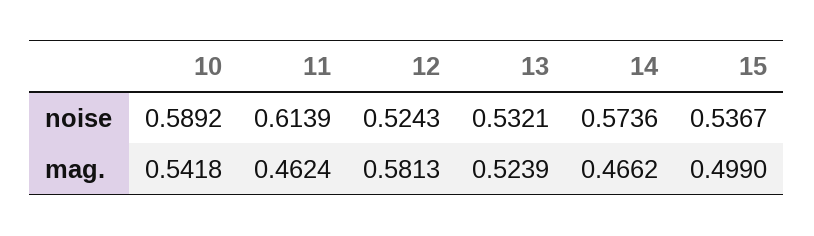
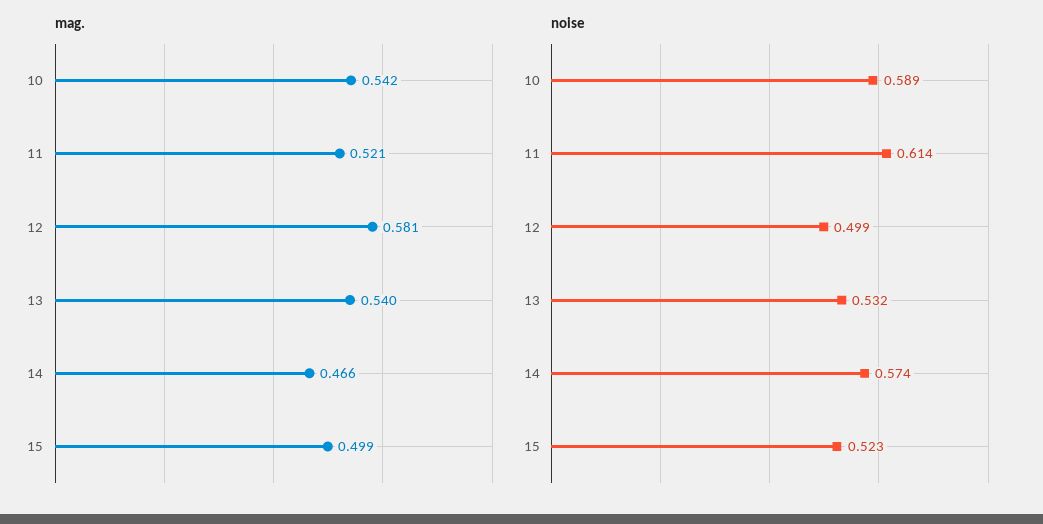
  {
    "noise": {
      "10": 0.5892,
      "11": 0.6139,
-     "12": 0.5243,
+     "12": 0.499,
      "13": 0.5321,
      "14": 0.5736,
-     "15": 0.5367
+     "15": 0.523
    },
    "mag.": {
      "10": 0.5418,
-     "11": 0.4624,
+     "11": 0.521,
      "12": 0.5813,
-     "13": 0.5239,
+     "13": 0.54,
      "14": 0.4662,
      "15": 0.499
    }
  }

